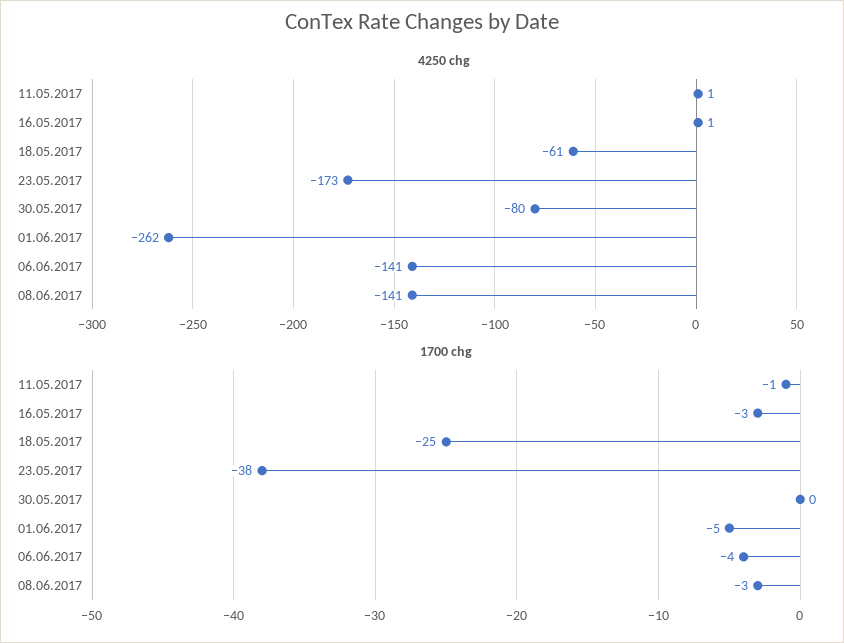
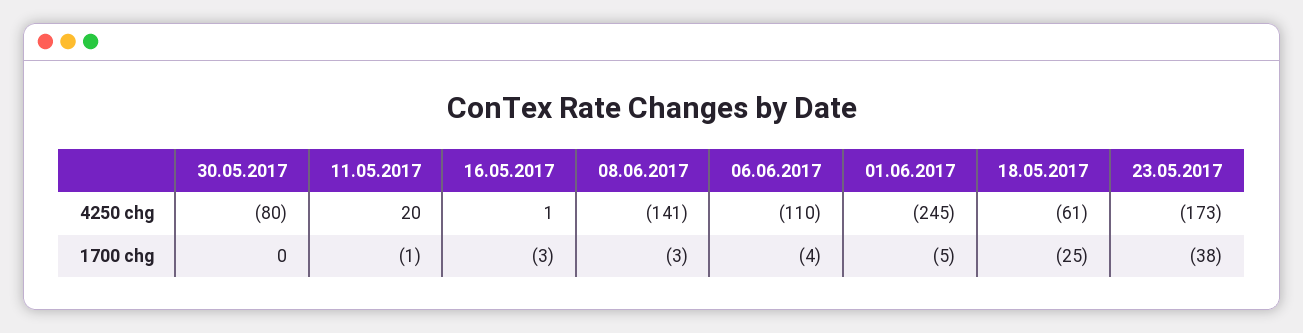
  {
    "4250 chg": {
-     "11.05.2017": 1,
+     "11.05.2017": 20,
      "16.05.2017": 1,
      "18.05.2017": -61,
      "23.05.2017": -173,
      "30.05.2017": -80,
-     "01.06.2017": -262,
+     "01.06.2017": -245,
-     "06.06.2017": -141,
+     "06.06.2017": -110,
      "08.06.2017": -141
    },
    "1700 chg": {
      "11.05.2017": -1,
      "16.05.2017": -3,
      "18.05.2017": -25,
      "23.05.2017": -38,
      "30.05.2017": 0,
      "01.06.2017": -5,
      "06.06.2017": -4,
      "08.06.2017": -3
    }
  }

